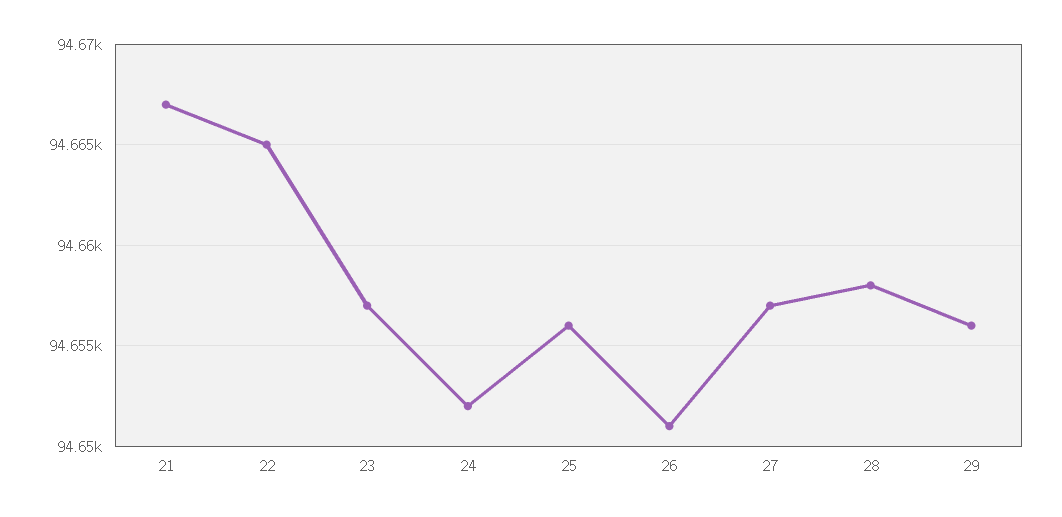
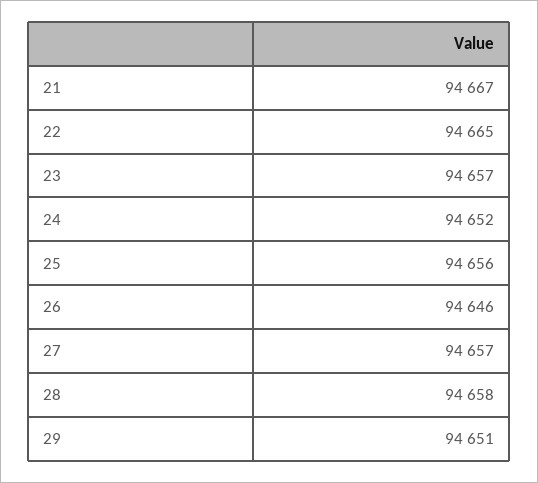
  {
    "21": 94667,
    "22": 94665,
    "23": 94657,
    "24": 94652,
    "25": 94656,
-   "26": 94651,
+   "26": 94646,
    "27": 94657,
    "28": 94658,
-   "29": 94656
+   "29": 94651
  }

